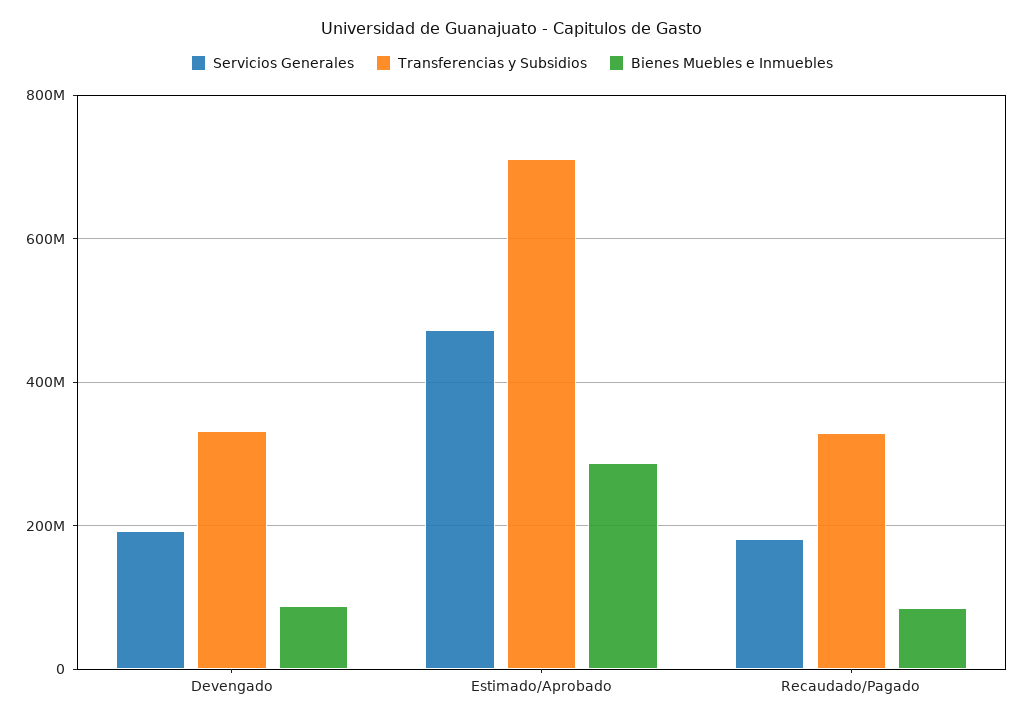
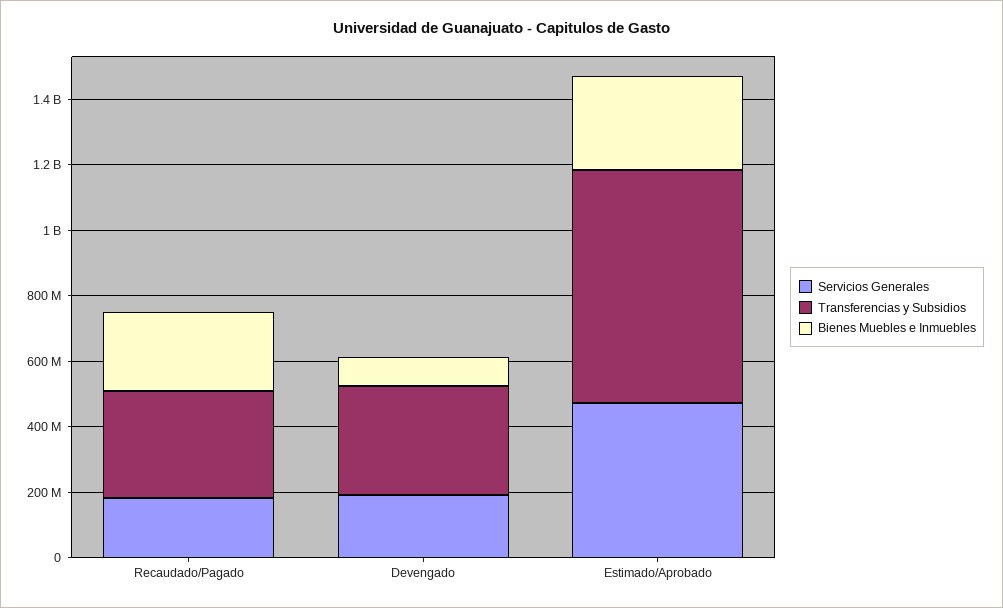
  {
    "Servicios Generales": {
      "Devengado": 200000000,
      "Estimado/Aprobado": 480000000,
      "Recaudado/Pagado": 180000000
    },
    "Transferencias y Subsidios": {
      "Devengado": 340000000,
      "Estimado/Aprobado": 720000000,
      "Recaudado/Pagado": 320000000
    },
    "Bienes Muebles e Inmuebles": {
      "Devengado": 80000000,
      "Estimado/Aprobado": 280000000,
-     "Recaudado/Pagado": 80000000
+     "Recaudado/Pagado": 250000000
    }
  }

